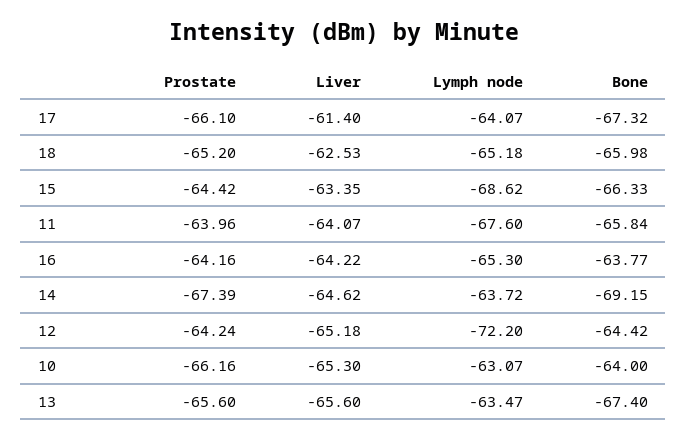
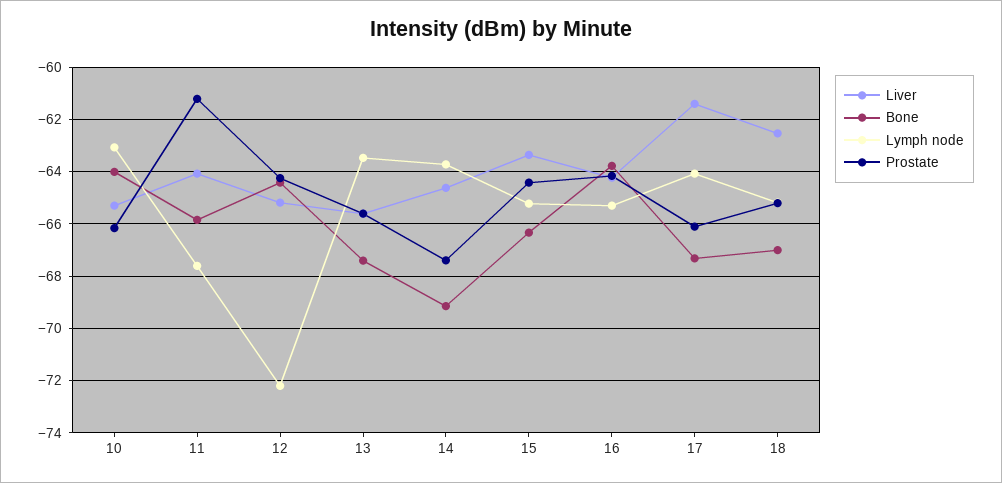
  {
    "Prostate": {
      "17": -66.1,
      "18": -65.2,
      "15": -64.42,
-     "11": -63.96,
+     "11": -61.25,
      "16": -64.16,
      "14": -67.39,
      "12": -64.24,
      "10": -66.16,
      "13": -65.6
    },
    "Liver": {
      "17": -61.4,
      "18": -62.53,
      "15": -63.35,
      "11": -64.07,
      "16": -64.22,
      "14": -64.62,
      "12": -65.18,
      "10": -65.3,
      "13": -65.6
    },
    "Lymph node": {
      "17": -64.07,
      "18": -65.18,
-     "15": -68.62,
+     "15": -65.25,
      "11": -67.6,
      "16": -65.3,
      "14": -63.72,
      "12": -72.2,
      "10": -63.07,
      "13": -63.47
    },
    "Bone": {
      "17": -67.32,
-     "18": -65.98,
+     "18": -67,
      "15": -66.33,
      "11": -65.84,
      "16": -63.77,
      "14": -69.15,
      "12": -64.42,
      "10": -64,
      "13": -67.4
    }
  }

